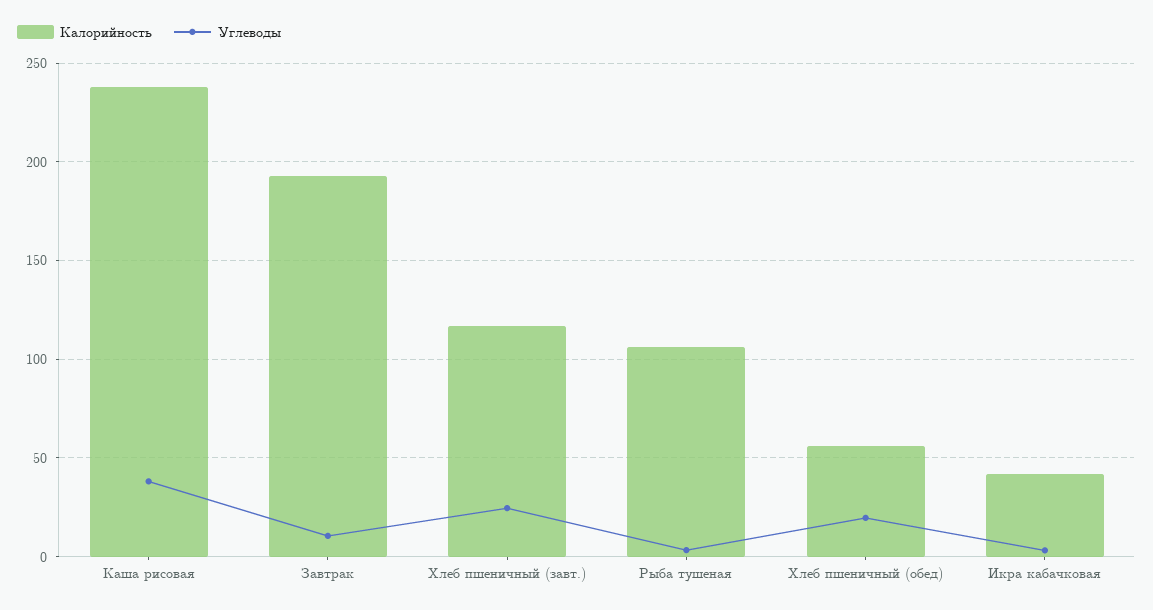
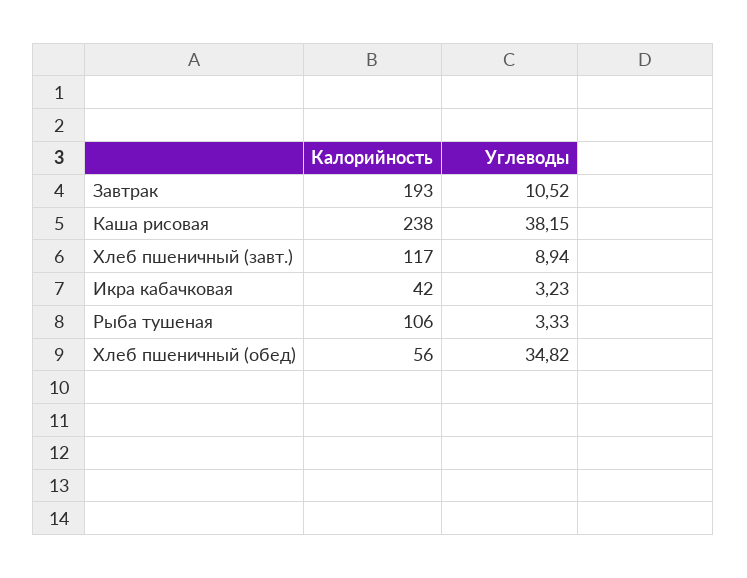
  {
    "Калорийность": {
      "Каша рисовая": 238,
      "Завтрак": 193,
      "Хлеб пшеничный (завт.)": 117,
      "Рыба тушеная": 106,
      "Хлеб пшеничный (обед)": 56,
      "Икра кабачковая": 42
    },
    "Углеводы": {
      "Каша рисовая": 38.15,
      "Завтрак": 10.52,
-     "Хлеб пшеничный (завт.)": 25,
+     "Хлеб пшеничный (завт.)": 8.94,
      "Рыба тушеная": 3.33,
-     "Хлеб пшеничный (обед)": 20,
+     "Хлеб пшеничный (обед)": 34.82,
      "Икра кабачковая": 3.23
    }
  }

